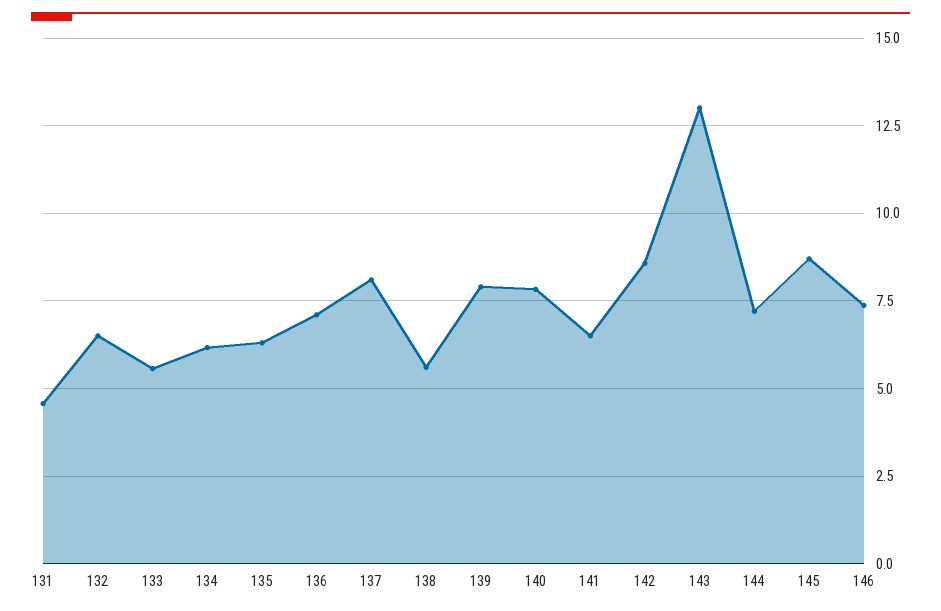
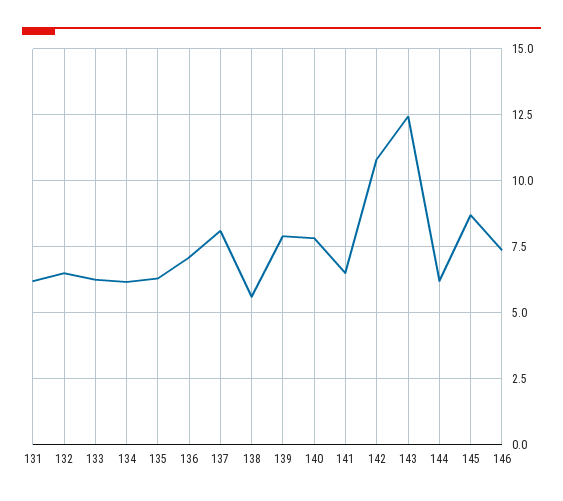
  {
-   "131": 4.5,
+   "131": 6.25,
    "132": 6.5,
-   "133": 5.5,
+   "133": 6.25,
    "134": 6.25,
    "135": 6.25,
    "136": 7,
    "137": 8,
    "138": 5.5,
    "139": 8,
    "140": 7.75,
    "141": 6.5,
-   "142": 8.5,
+   "142": 10.75,
-   "143": 13,
+   "143": 12.5,
-   "144": 7.25,
+   "144": 6.25,
    "145": 8.75,
    "146": 7.25
  }

